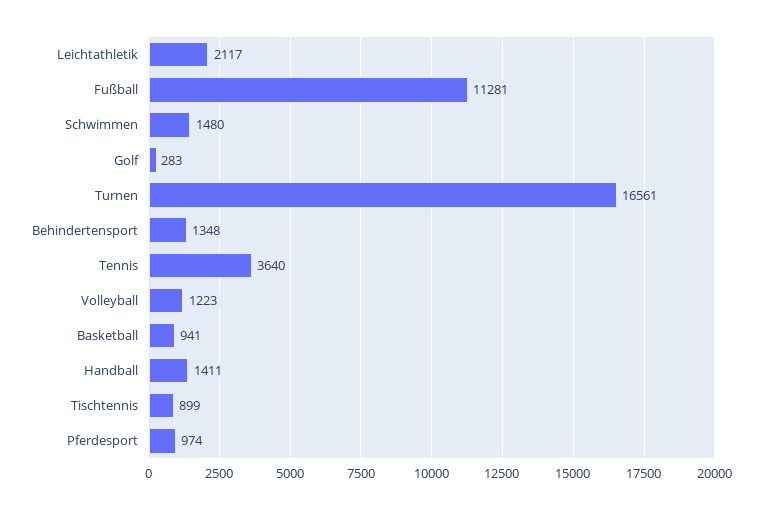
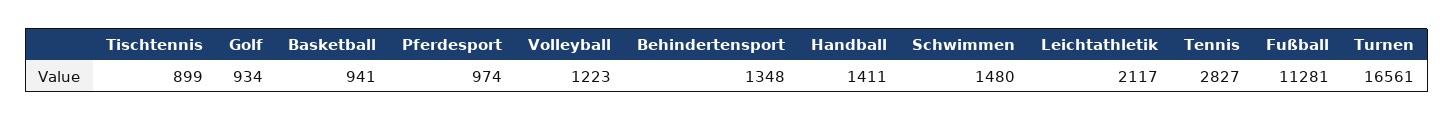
  {
    "Leichtathletik": 2117,
    "Fußball": 11281,
    "Schwimmen": 1480,
-   "Golf": 283,
+   "Golf": 934,
    "Turnen": 16561,
    "Behindertensport": 1348,
-   "Tennis": 3640,
+   "Tennis": 2827,
    "Volleyball": 1223,
    "Basketball": 941,
    "Handball": 1411,
    "Tischtennis": 899,
    "Pferdesport": 974
  }

